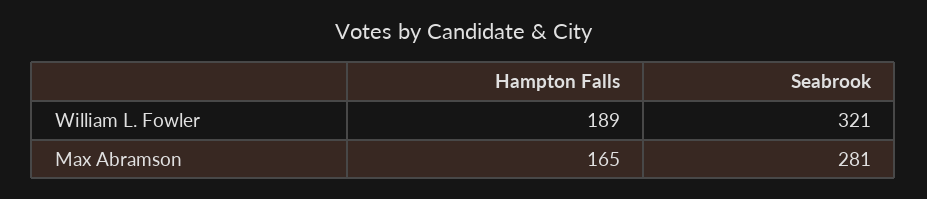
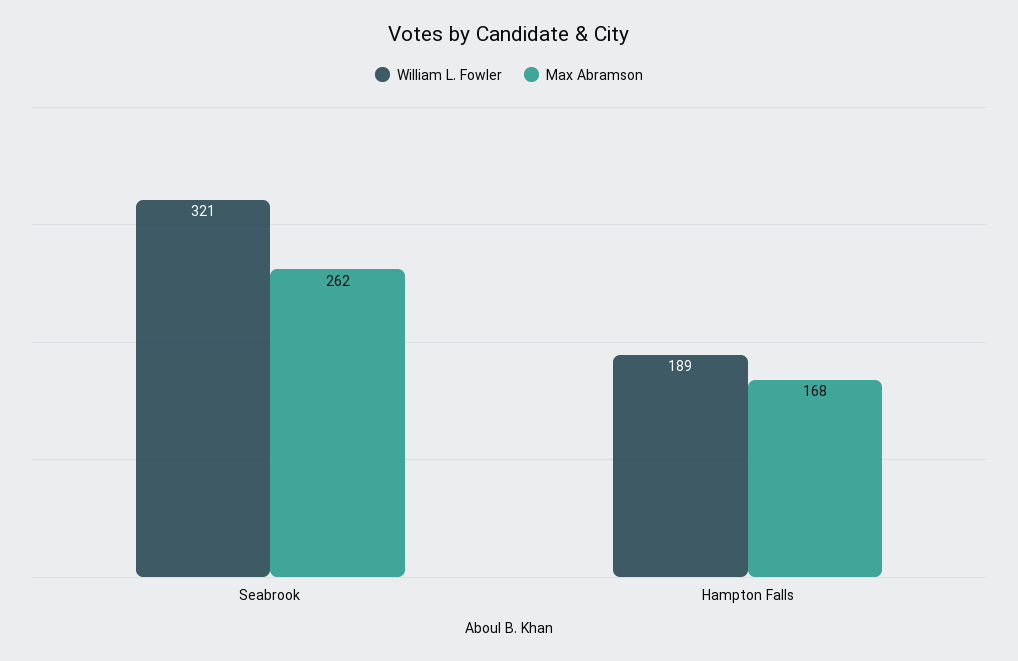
  {
    "William L. Fowler": {
      "Hampton Falls": 189,
      "Seabrook": 321
    },
    "Max Abramson": {
-     "Hampton Falls": 165,
+     "Hampton Falls": 168,
-     "Seabrook": 281
+     "Seabrook": 262
    }
  }

